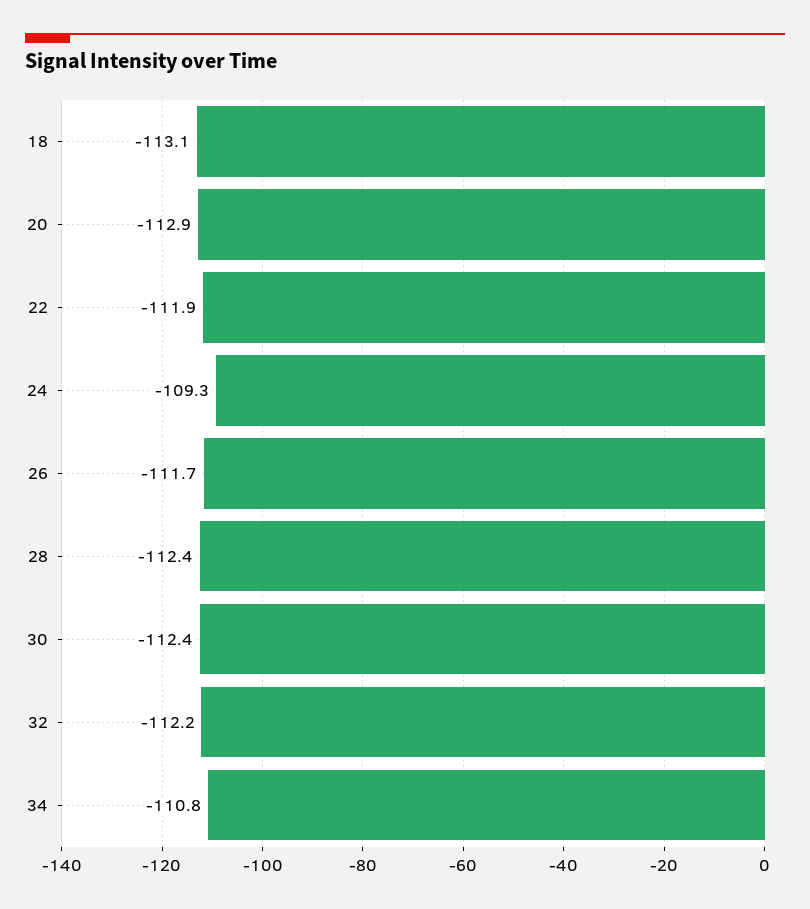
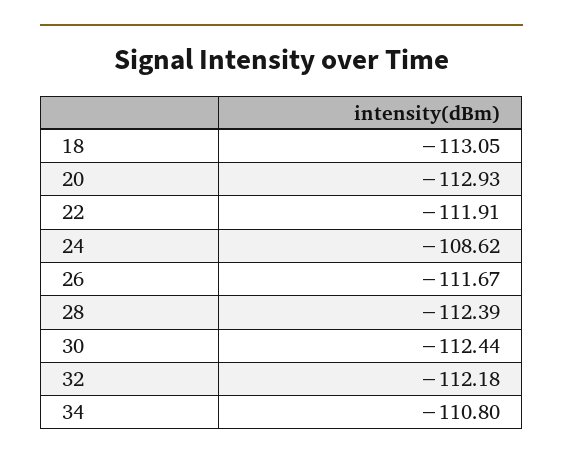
  {
    "18": -113.05,
    "20": -112.93,
    "22": -111.91,
-   "24": -109.3,
+   "24": -108.62,
    "26": -111.67,
    "28": -112.39,
    "30": -112.44,
    "32": -112.18,
    "34": -110.8
  }

